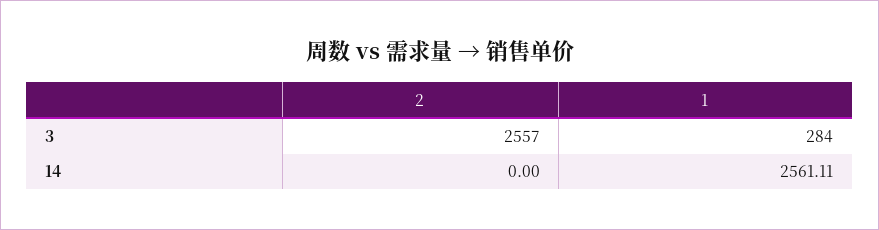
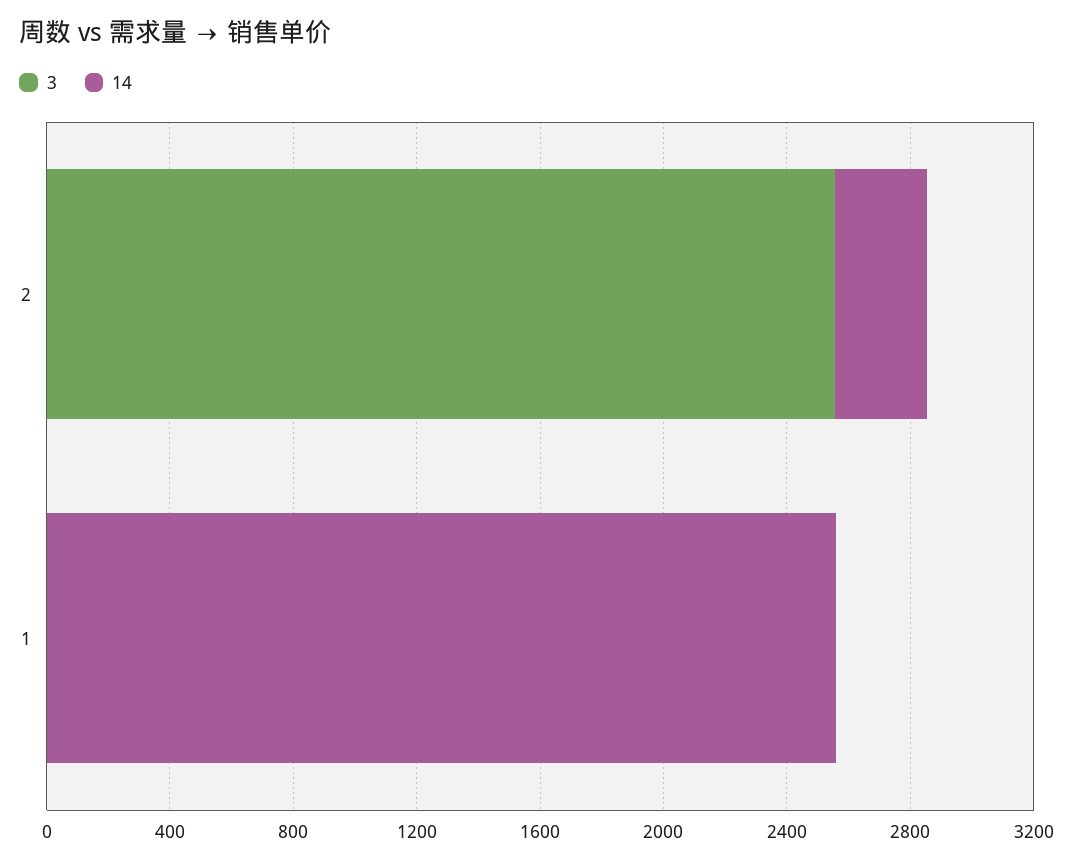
  {
    "3": {
      "2": 2557,
-     "1": 284
+     "1": 0
    },
    "14": {
-     "2": 0,
+     "2": 300,
      "1": 2561.11
    }
  }

